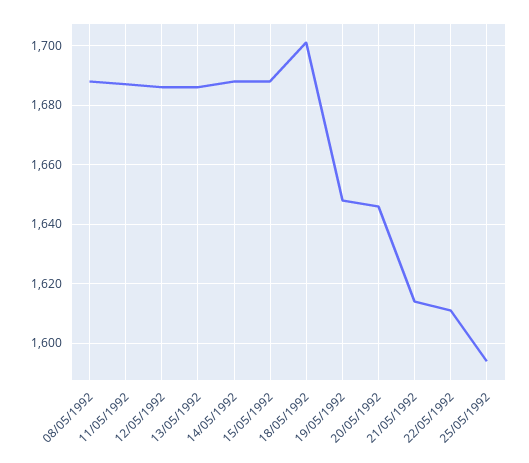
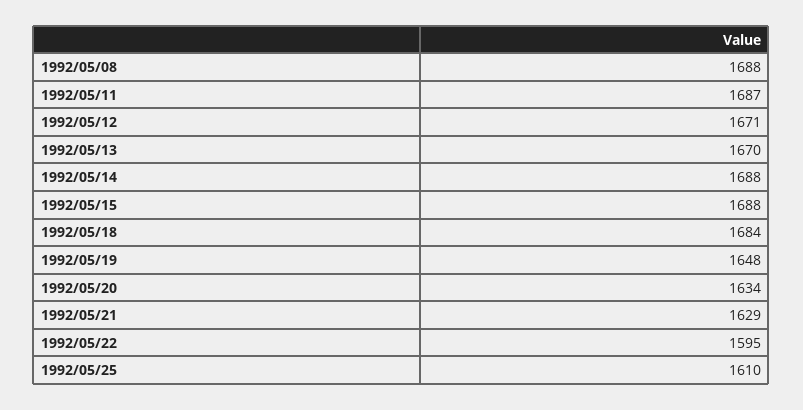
  {
    "08/05/1992": 1688,
    "11/05/1992": 1687,
-   "12/05/1992": 1685,
+   "12/05/1992": 1671,
-   "13/05/1992": 1685,
+   "13/05/1992": 1670,
    "14/05/1992": 1688,
    "15/05/1992": 1688,
-   "18/05/1992": 1700,
+   "18/05/1992": 1684,
    "19/05/1992": 1648,
-   "20/05/1992": 1645,
+   "20/05/1992": 1634,
-   "21/05/1992": 1615,
+   "21/05/1992": 1629,
-   "22/05/1992": 1610,
+   "22/05/1992": 1595,
-   "25/05/1992": 1595
+   "25/05/1992": 1610
  }

